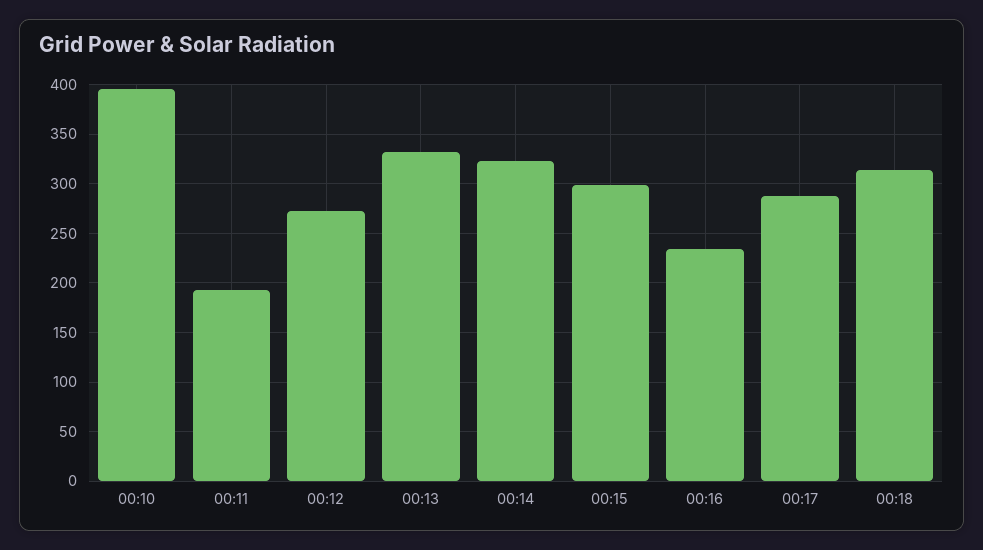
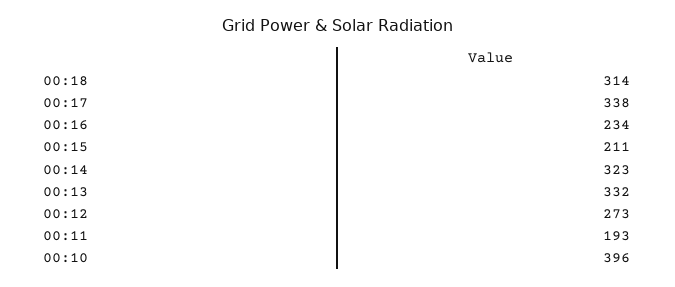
  {
    "00:10": 396,
    "00:11": 193,
    "00:12": 273,
    "00:13": 332,
    "00:14": 323,
-   "00:15": 300,
+   "00:15": 211,
    "00:16": 234,
-   "00:17": 290,
+   "00:17": 338,
    "00:18": 314
  }

